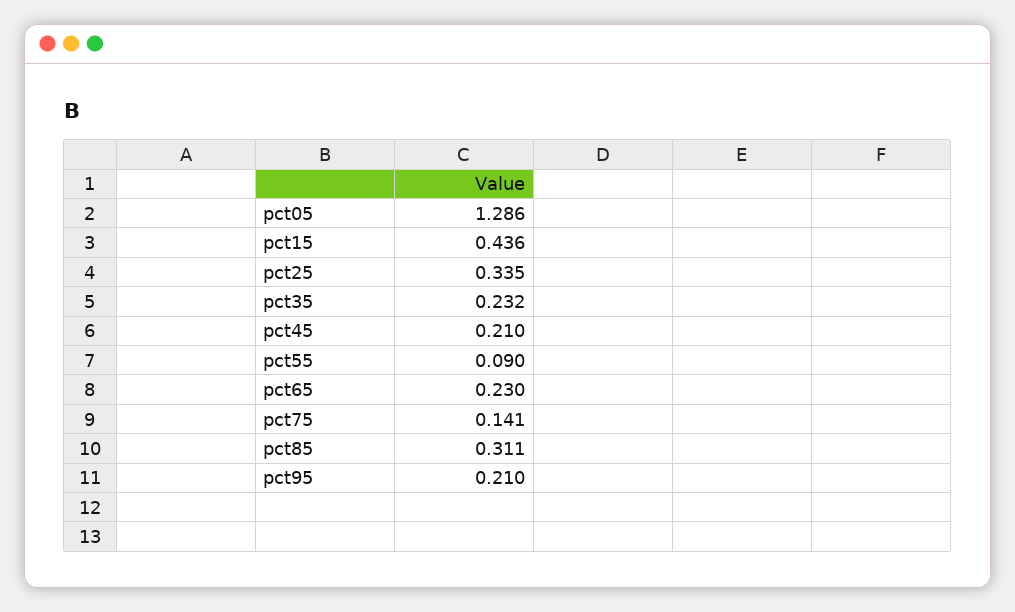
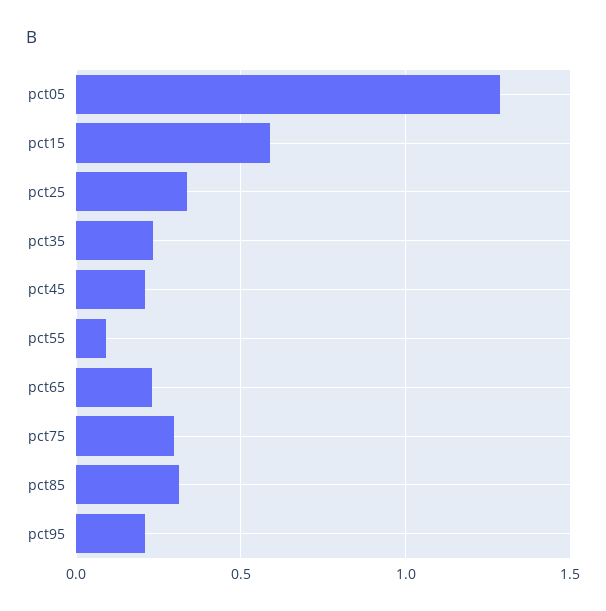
  {
    "pct05": 1.286,
-   "pct15": 0.436,
+   "pct15": 0.6,
    "pct25": 0.335,
    "pct35": 0.232,
    "pct45": 0.21,
    "pct55": 0.09,
    "pct65": 0.23,
-   "pct75": 0.141,
+   "pct75": 0.3,
    "pct85": 0.311,
    "pct95": 0.21
  }

